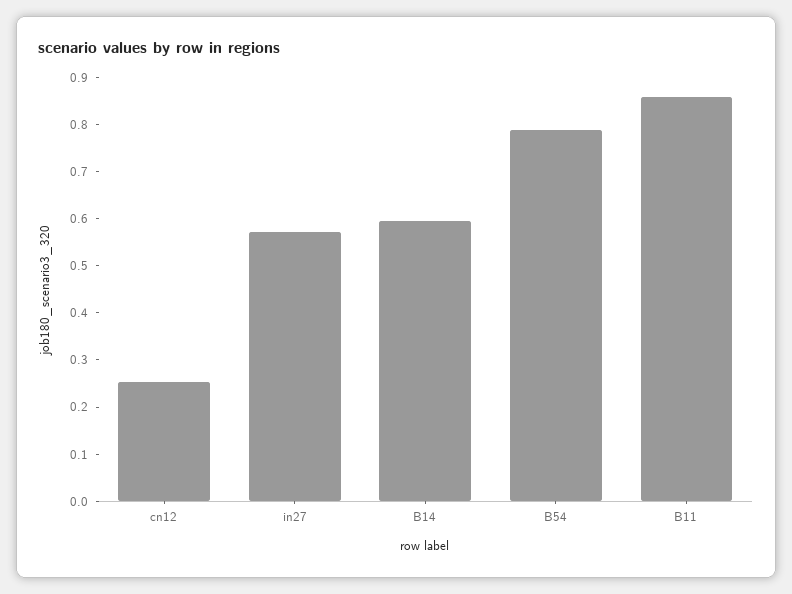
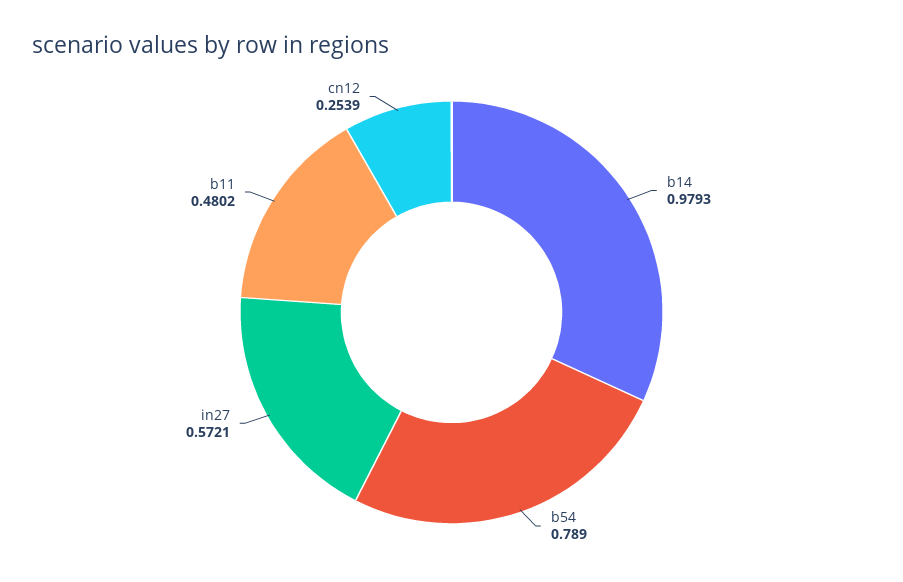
  {
    "cn12": 0.2539,
    "in27": 0.5721,
-   "B14": 0.6,
+   "B14": 0.9793,
    "B54": 0.789,
-   "B11": 0.86
+   "B11": 0.4802
  }

